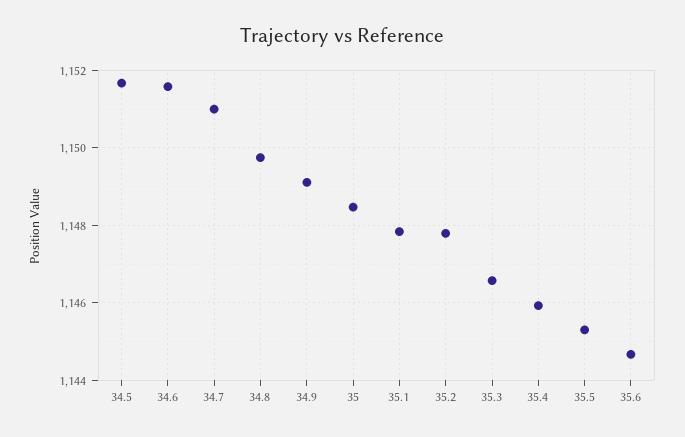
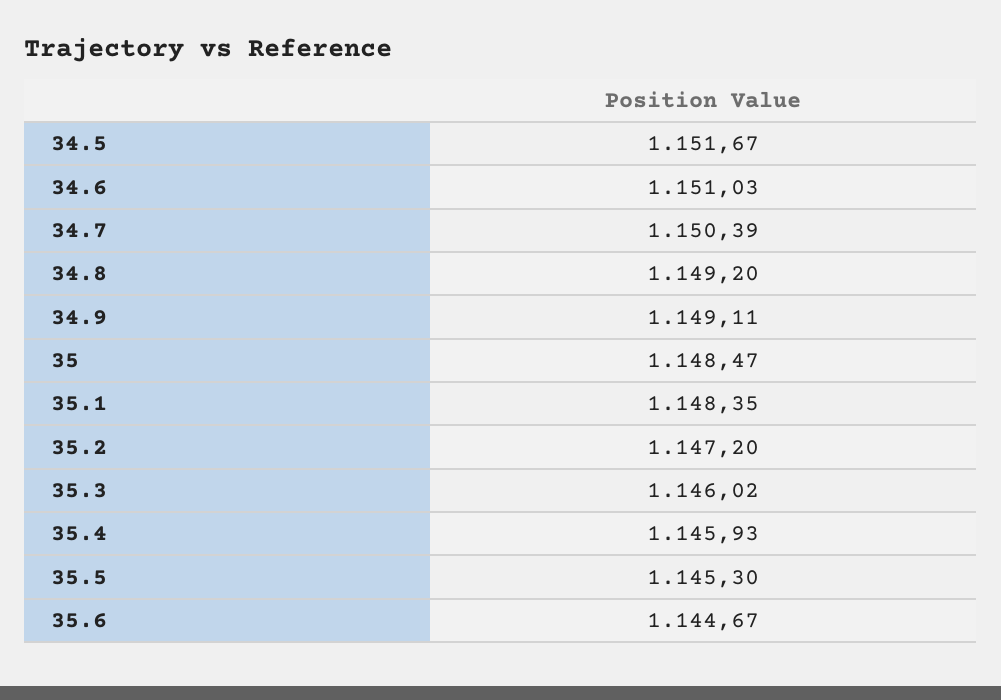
  {
    "34.5": 1151.67,
-   "34.6": 1151.6,
+   "34.6": 1151.03,
-   "34.7": 1151,
+   "34.7": 1150.39,
-   "34.8": 1149.8,
+   "34.8": 1149.2,
    "34.9": 1149.11,
    "35": 1148.47,
-   "35.1": 1147.8,
+   "35.1": 1148.35,
-   "35.2": 1147.8,
+   "35.2": 1147.2,
-   "35.3": 1146.6,
+   "35.3": 1146.02,
    "35.4": 1145.93,
    "35.5": 1145.3,
    "35.6": 1144.67
  }

